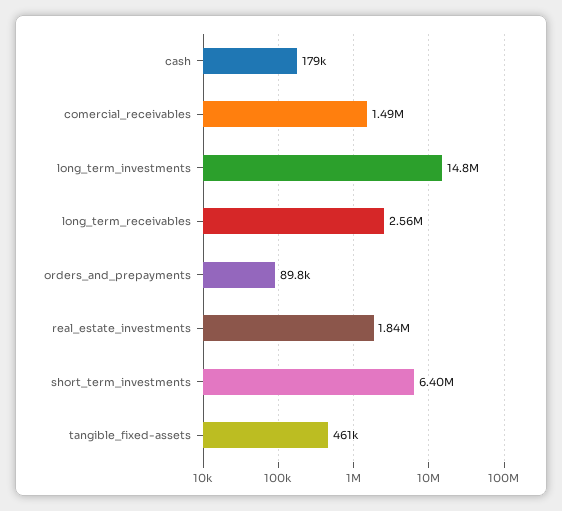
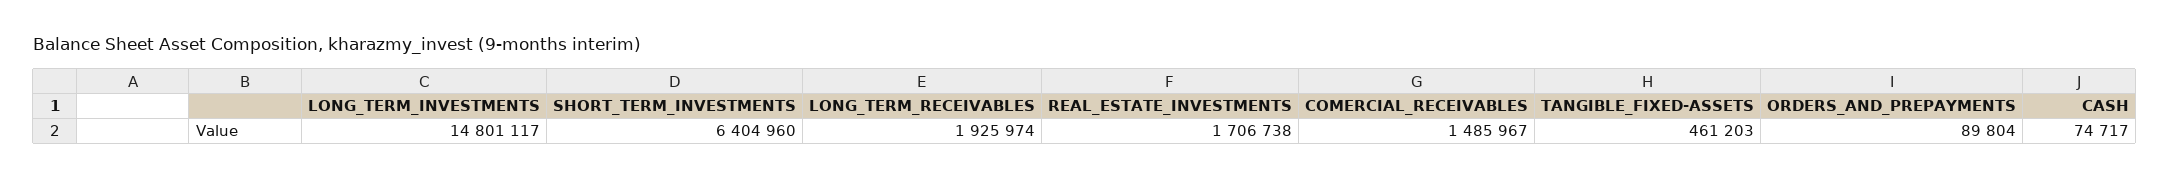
  {
-   "cash": 179000,
+   "cash": 74717,
    "comercial_receivables": 1485967,
    "long_term_investments": 14801117,
-   "long_term_receivables": 2560000,
+   "long_term_receivables": 1925974,
    "orders_and_prepayments": 89804,
-   "real_estate_investments": 1840000,
+   "real_estate_investments": 1706738,
    "short_term_investments": 6404960,
    "tangible_fixed-assets": 461203
  }

